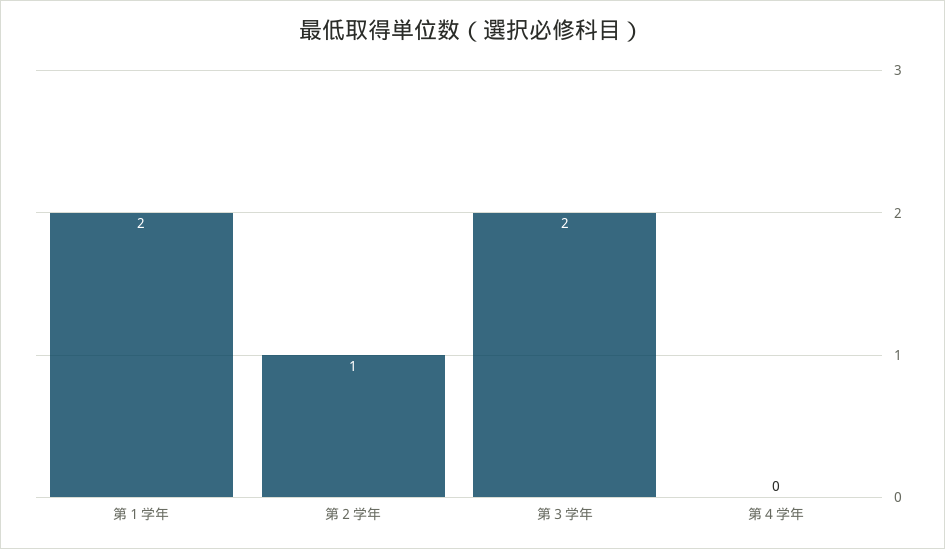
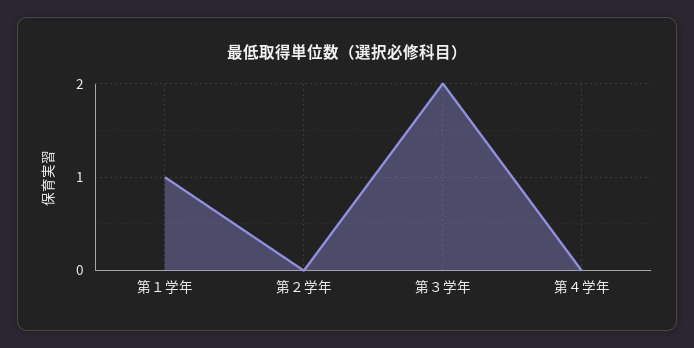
  {
-   "第１学年": 2,
+   "第１学年": 1,
-   "第２学年": 1,
+   "第２学年": 0,
    "第３学年": 2,
    "第４学年": 0
  }

